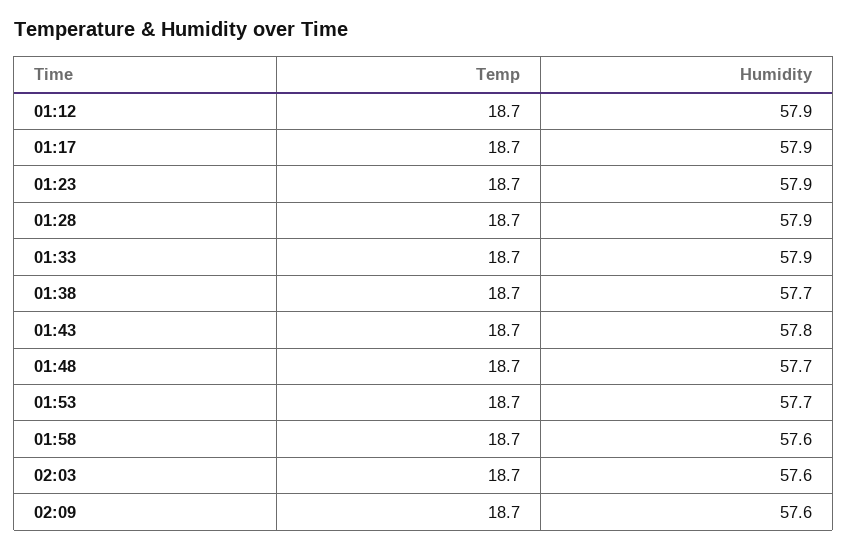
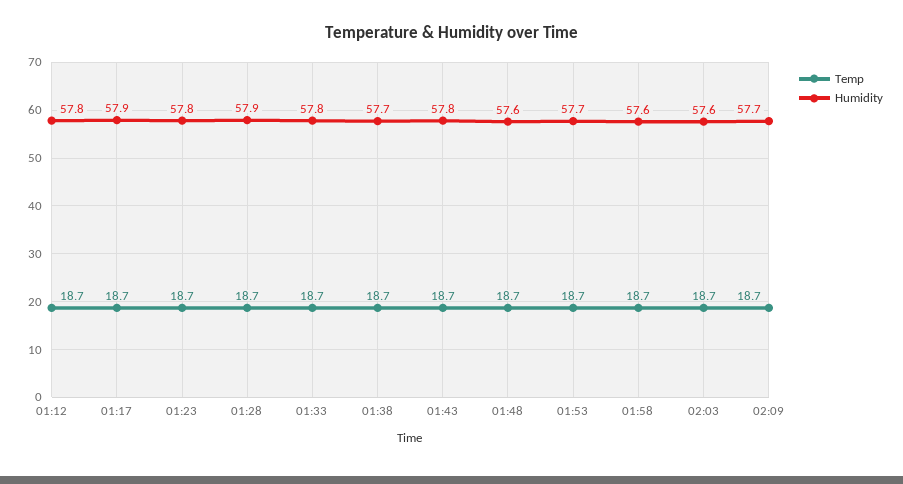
  {
    "Temp": {
      "01:12": 18.7,
      "01:17": 18.7,
      "01:23": 18.7,
      "01:28": 18.7,
      "01:33": 18.7,
      "01:38": 18.7,
      "01:43": 18.7,
      "01:48": 18.7,
      "01:53": 18.7,
      "01:58": 18.7,
      "02:03": 18.7,
      "02:09": 18.7
    },
    "Humidity": {
-     "01:12": 57.9,
+     "01:12": 57.8,
      "01:17": 57.9,
-     "01:23": 57.9,
+     "01:23": 57.8,
      "01:28": 57.9,
-     "01:33": 57.9,
+     "01:33": 57.8,
      "01:38": 57.7,
      "01:43": 57.8,
-     "01:48": 57.7,
+     "01:48": 57.6,
      "01:53": 57.7,
      "01:58": 57.6,
      "02:03": 57.6,
-     "02:09": 57.6
+     "02:09": 57.7
    }
  }

